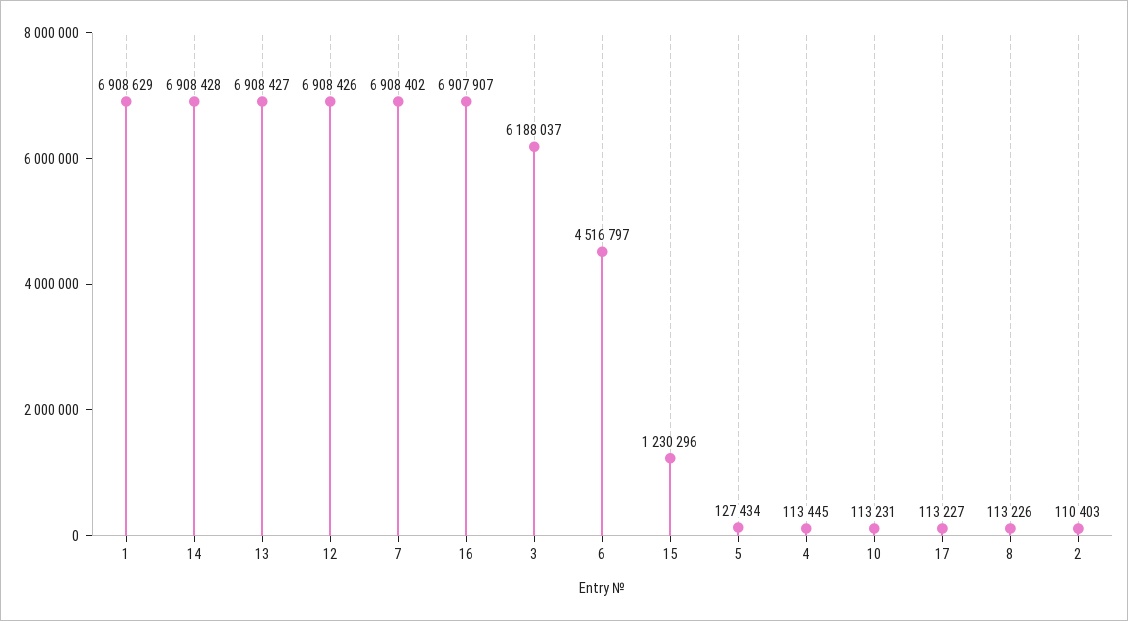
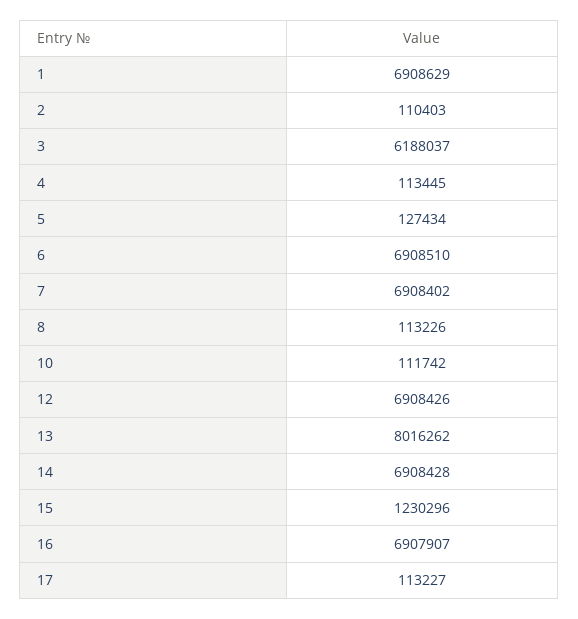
  {
    "1": 6908629,
    "14": 6908428,
-   "13": 6908427,
+   "13": 8016262,
    "12": 6908426,
    "7": 6908402,
    "16": 6907907,
    "3": 6188037,
-   "6": 4516797,
+   "6": 6908510,
    "15": 1230296,
    "5": 127434,
    "4": 113445,
-   "10": 113231,
+   "10": 111742,
    "17": 113227,
    "8": 113226,
    "2": 110403
  }

